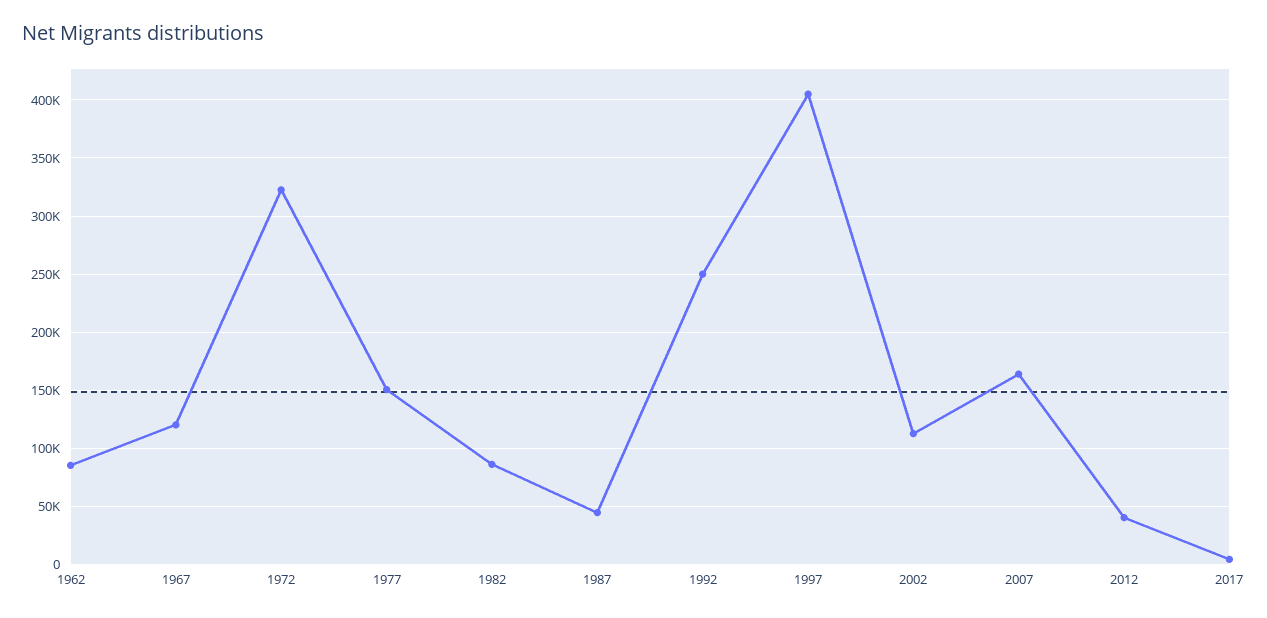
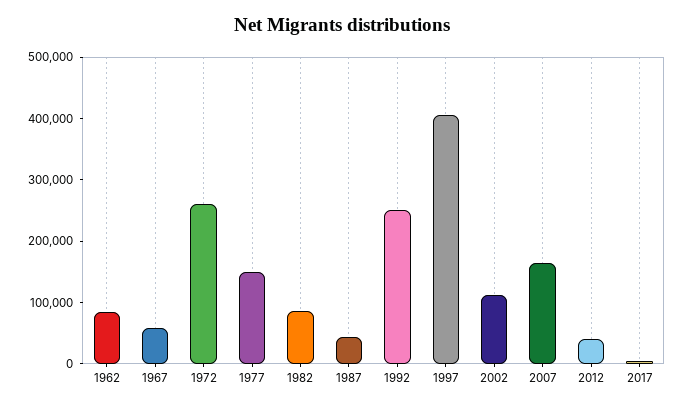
  {
    "1962": 80000,
-   "1967": 120000,
+   "1967": 60000,
-   "1972": 320000,
+   "1972": 260000,
    "1977": 150000,
    "1982": 90000,
    "1987": 40000,
    "1992": 250000,
    "1997": 400000,
    "2002": 110000,
    "2007": 160000,
    "2012": 40000,
    "2017": 0
  }

